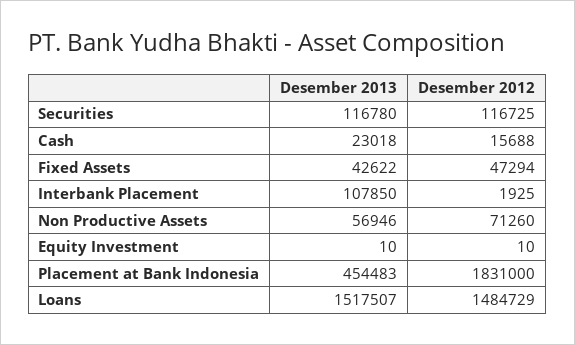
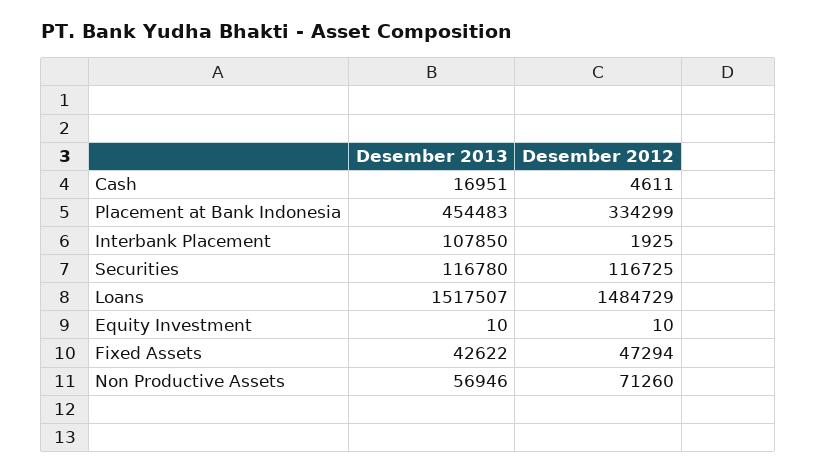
  {
    "Desember 2013": {
      "Securities": 116780,
-     "Cash": 23018,
+     "Cash": 16951,
      "Fixed Assets": 42622,
      "Interbank Placement": 107850,
      "Non Productive Assets": 56946,
      "Equity Investment": 10,
      "Placement at Bank Indonesia": 454483,
      "Loans": 1517507
    },
    "Desember 2012": {
      "Securities": 116725,
-     "Cash": 15688,
+     "Cash": 4611,
      "Fixed Assets": 47294,
      "Interbank Placement": 1925,
      "Non Productive Assets": 71260,
      "Equity Investment": 10,
-     "Placement at Bank Indonesia": 1831000,
+     "Placement at Bank Indonesia": 334299,
      "Loans": 1484729
    }
  }

